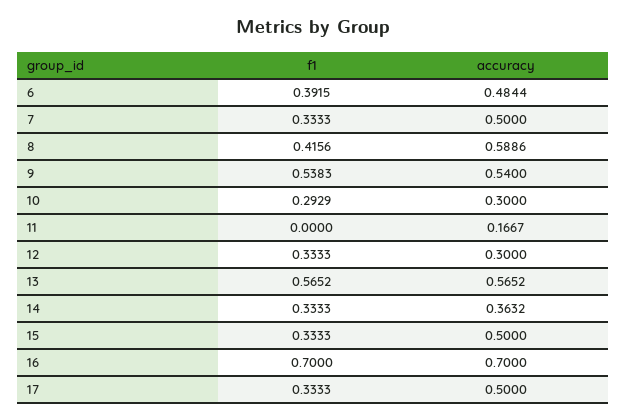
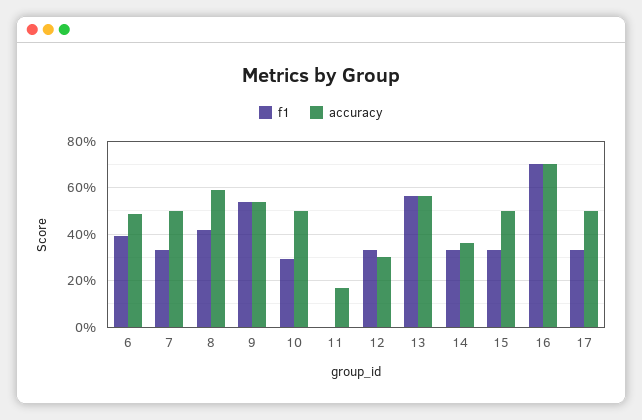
  {
    "f1": {
      "6": 0.3915,
      "7": 0.3333,
      "8": 0.4156,
      "9": 0.5383,
      "10": 0.2929,
      "11": 0,
      "12": 0.3333,
      "13": 0.5652,
      "14": 0.3333,
      "15": 0.3333,
      "16": 0.7,
      "17": 0.3333
    },
    "accuracy": {
      "6": 0.4844,
      "7": 0.5,
      "8": 0.5886,
      "9": 0.54,
-     "10": 0.3,
+     "10": 0.5,
      "11": 0.1667,
      "12": 0.3,
      "13": 0.5652,
      "14": 0.3632,
      "15": 0.5,
      "16": 0.7,
      "17": 0.5
    }
  }

